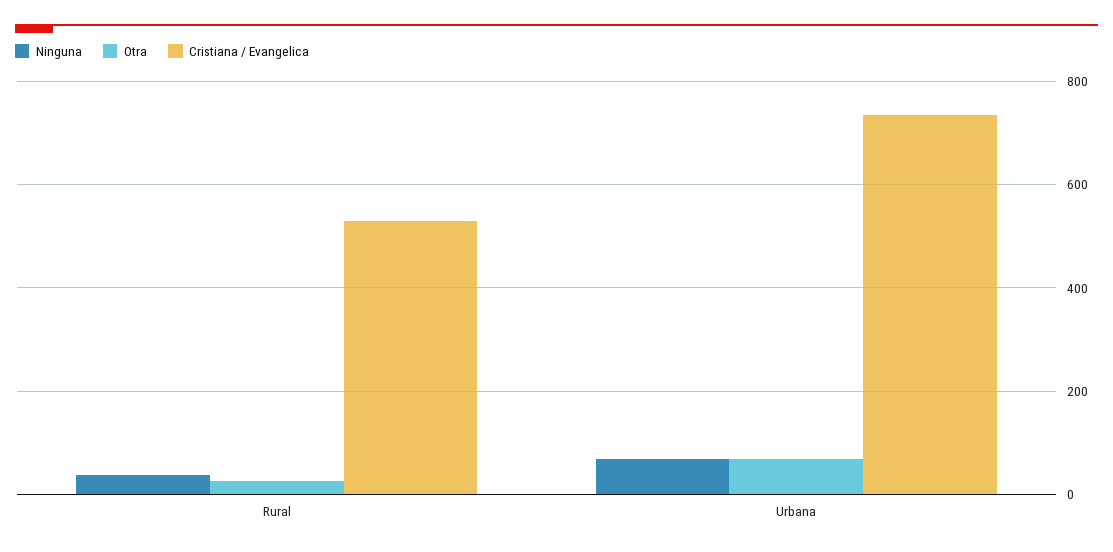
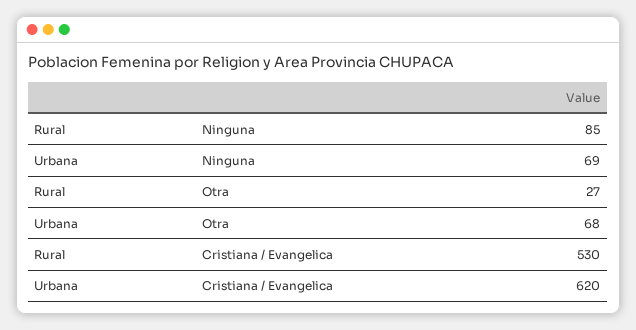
  {
    "Ninguna": {
-     "Rural": 40,
+     "Rural": 85,
      "Urbana": 69
    },
    "Otra": {
      "Rural": 27,
      "Urbana": 68
    },
    "Cristiana / Evangelica": {
      "Rural": 530,
-     "Urbana": 740
+     "Urbana": 620
    }
  }

